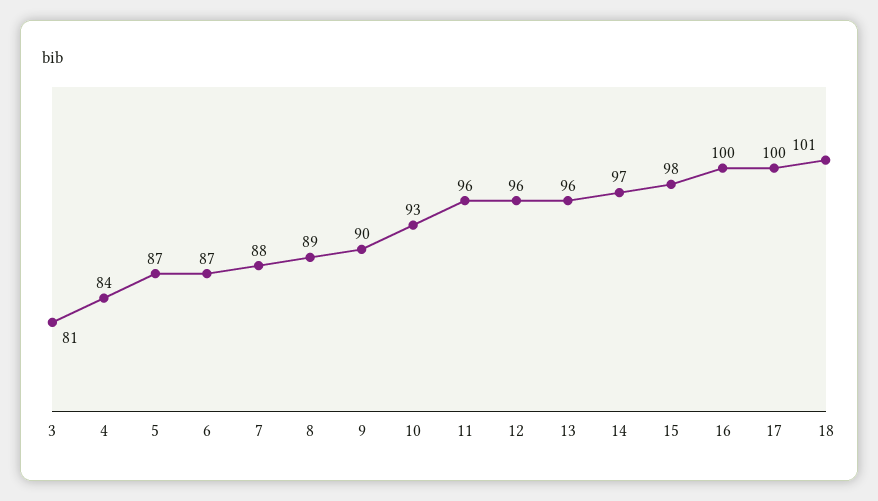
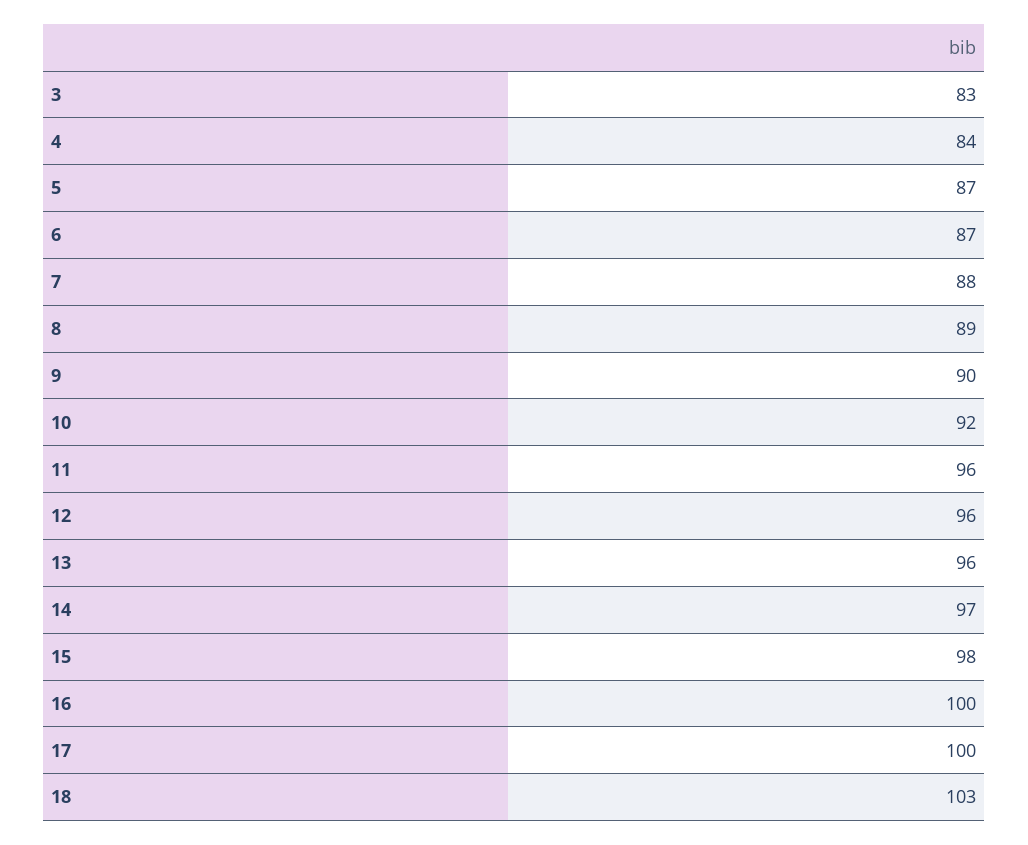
  {
-   "3": 81,
+   "3": 83,
    "4": 84,
    "5": 87,
    "6": 87,
    "7": 88,
    "8": 89,
    "9": 90,
-   "10": 93,
+   "10": 92,
    "11": 96,
    "12": 96,
    "13": 96,
    "14": 97,
    "15": 98,
    "16": 100,
    "17": 100,
-   "18": 101
+   "18": 103
  }

